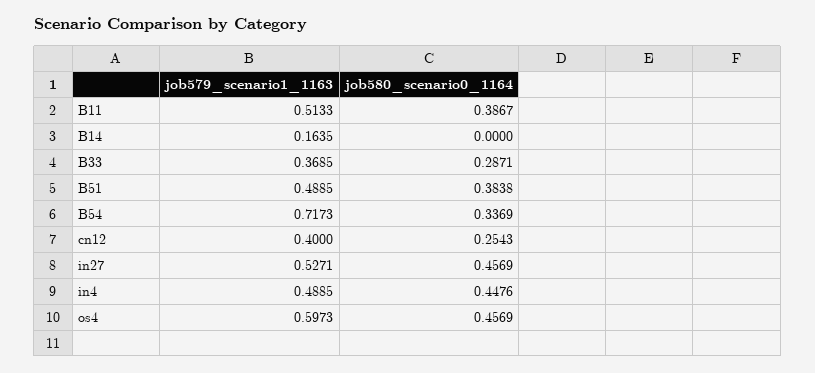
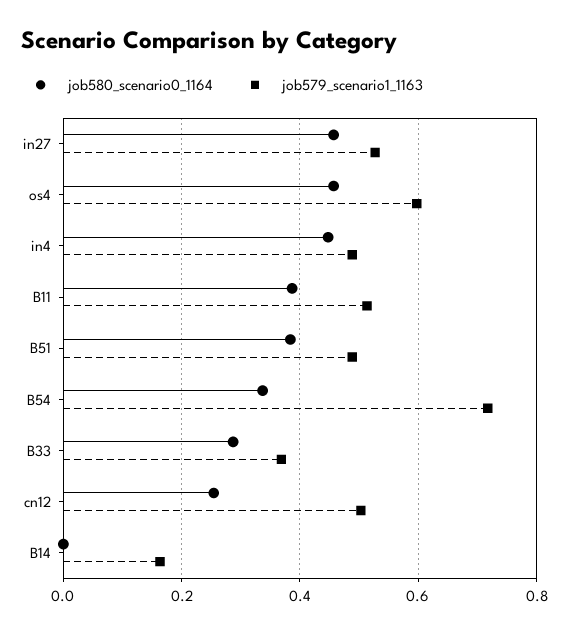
  {
    "job579_scenario1_1163": {
      "B11": 0.5133,
      "B14": 0.1635,
      "B33": 0.3685,
      "B51": 0.4885,
      "B54": 0.7173,
-     "cn12": 0.4,
+     "cn12": 0.5,
      "in27": 0.5271,
      "in4": 0.4885,
      "os4": 0.5973
    },
    "job580_scenario0_1164": {
      "B11": 0.3867,
      "B14": 0,
      "B33": 0.2871,
      "B51": 0.3838,
      "B54": 0.3369,
      "cn12": 0.2543,
      "in27": 0.4569,
      "in4": 0.4476,
      "os4": 0.4569
    }
  }

